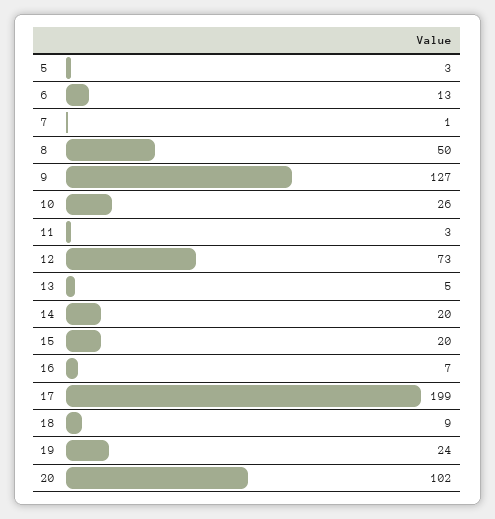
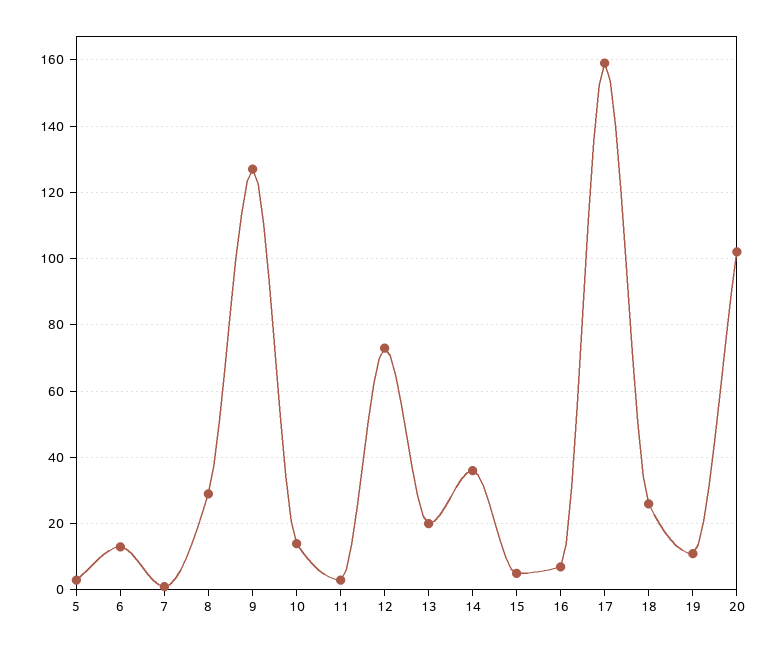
  {
    "5": 3,
    "6": 13,
    "7": 1,
-   "8": 50,
+   "8": 30,
    "9": 127,
-   "10": 26,
+   "10": 15,
    "11": 3,
    "12": 73,
-   "13": 5,
+   "13": 20,
-   "14": 20,
+   "14": 35,
-   "15": 20,
+   "15": 5,
    "16": 7,
-   "17": 199,
+   "17": 160,
-   "18": 9,
+   "18": 25,
-   "19": 24,
+   "19": 10,
    "20": 102
  }

